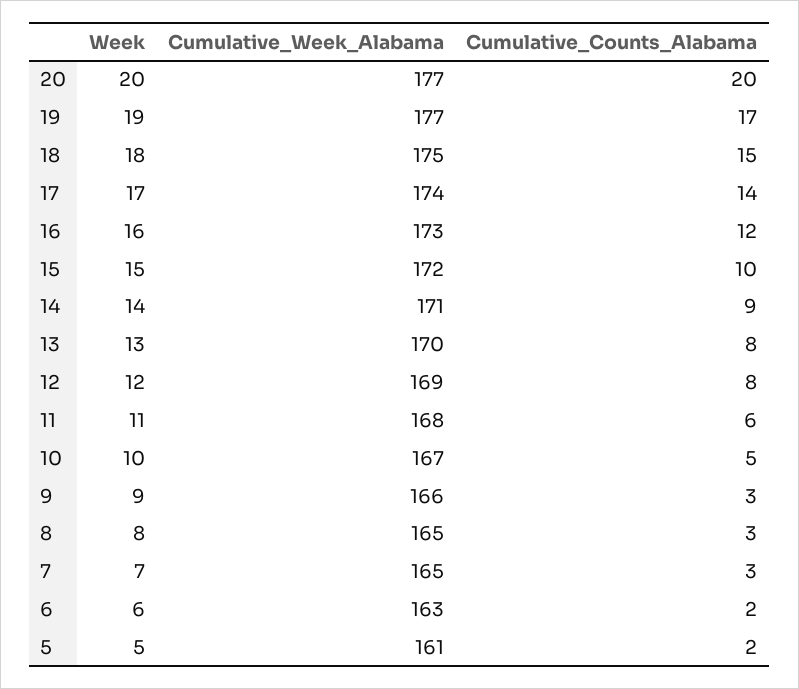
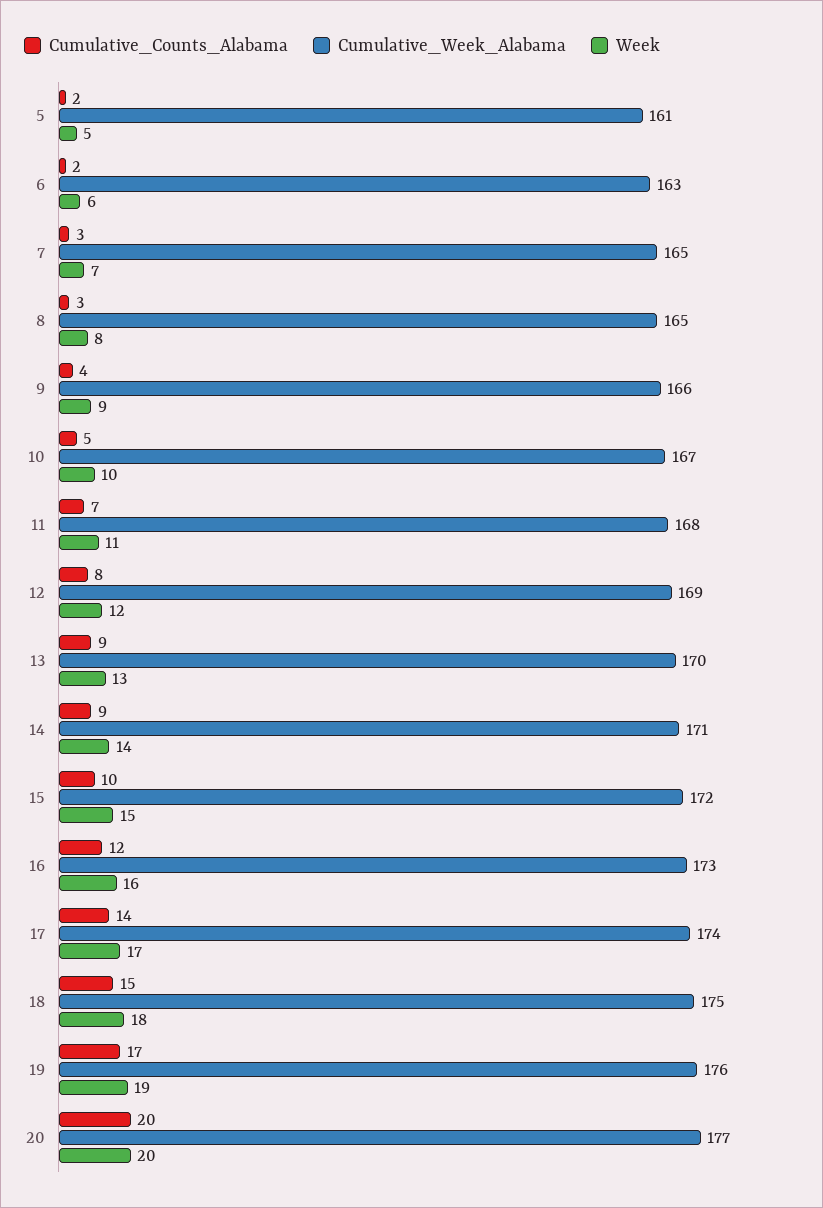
  {
    "Week": {
      "20": 20,
      "19": 19,
      "18": 18,
      "17": 17,
      "16": 16,
      "15": 15,
      "14": 14,
      "13": 13,
      "12": 12,
      "11": 11,
      "10": 10,
      "9": 9,
      "8": 8,
      "7": 7,
      "6": 6,
      "5": 5
    },
    "Cumulative_Week_Alabama": {
      "20": 177,
-     "19": 177,
+     "19": 176,
      "18": 175,
      "17": 174,
      "16": 173,
      "15": 172,
      "14": 171,
      "13": 170,
      "12": 169,
      "11": 168,
      "10": 167,
      "9": 166,
      "8": 165,
      "7": 165,
      "6": 163,
      "5": 161
    },
    "Cumulative_Counts_Alabama": {
      "20": 20,
      "19": 17,
      "18": 15,
      "17": 14,
      "16": 12,
      "15": 10,
      "14": 9,
-     "13": 8,
+     "13": 9,
      "12": 8,
-     "11": 6,
+     "11": 7,
      "10": 5,
-     "9": 3,
+     "9": 4,
      "8": 3,
      "7": 3,
      "6": 2,
      "5": 2
    }
  }

